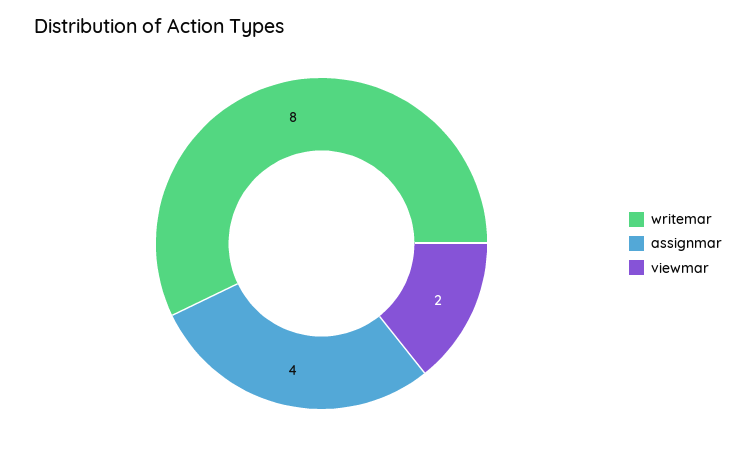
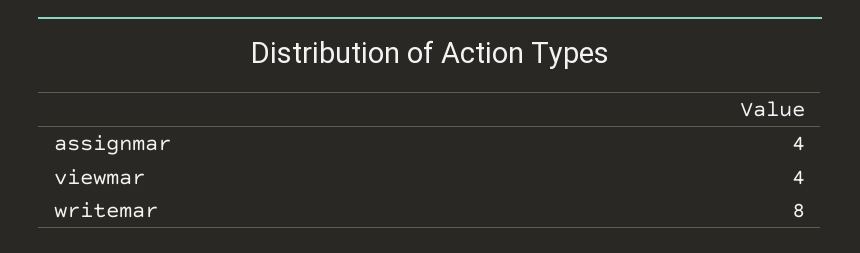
  {
    "writemar": 8,
    "assignmar": 4,
-   "viewmar": 2
+   "viewmar": 4
  }

